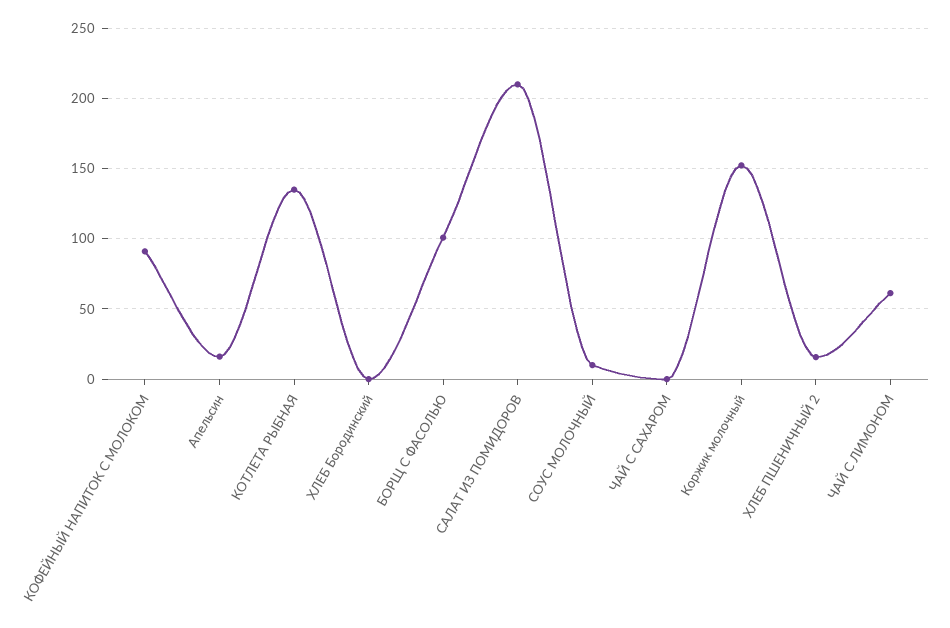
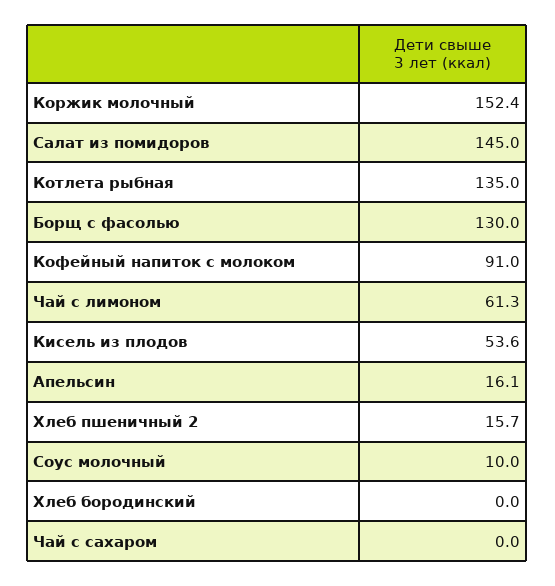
  {
    "КОФЕЙНЫЙ НАПИТОК С МОЛОКОМ": 91,
    "Апельсин": 16.1,
    "КОТЛЕТА РЫБНАЯ": 135,
    "ХЛЕБ Бородинский": 0,
-   "БОРЩ С ФАСОЛЬЮ": 100,
+   "БОРЩ С ФАСОЛЬЮ": 130,
-   "САЛАТ ИЗ ПОМИДОРОВ": 210,
+   "САЛАТ ИЗ ПОМИДОРОВ": 145,
    "СОУС МОЛОЧНЫЙ": 10,
    "ЧАЙ С САХАРОМ": 0,
    "Коржик молочный": 152.4,
    "ХЛЕБ ПШЕНИЧНЫЙ 2": 15.7,
-   "ЧАЙ С ЛИМОНОМ": 61.3
+   "ЧАЙ С ЛИМОНОМ": 61.3,
+   "Кисель из плодов": 53.6
  }

